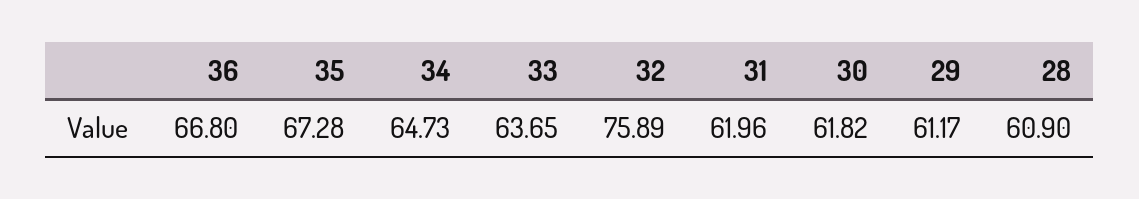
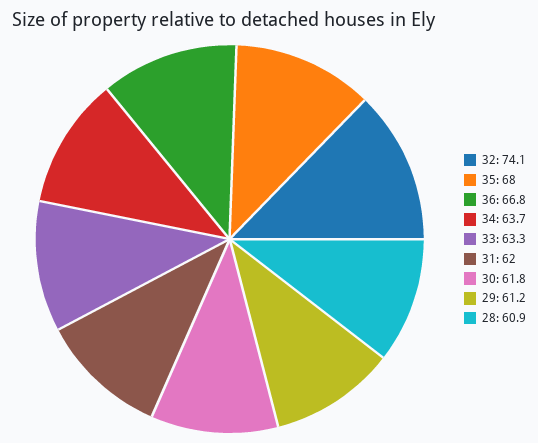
  {
    "36": 66.8,
-   "35": 67.28,
+   "35": 68,
-   "34": 64.73,
+   "34": 63.7,
-   "33": 63.65,
+   "33": 63.3,
-   "32": 75.89,
+   "32": 74.1,
    "31": 61.96,
    "30": 61.82,
    "29": 61.17,
    "28": 60.9
  }

